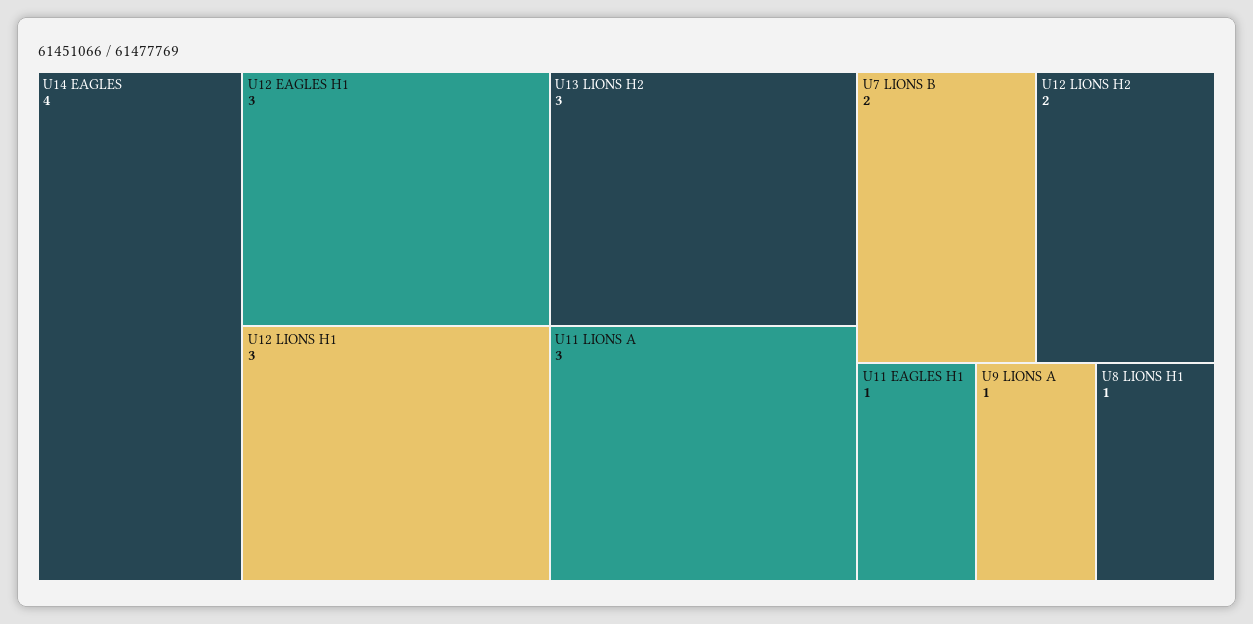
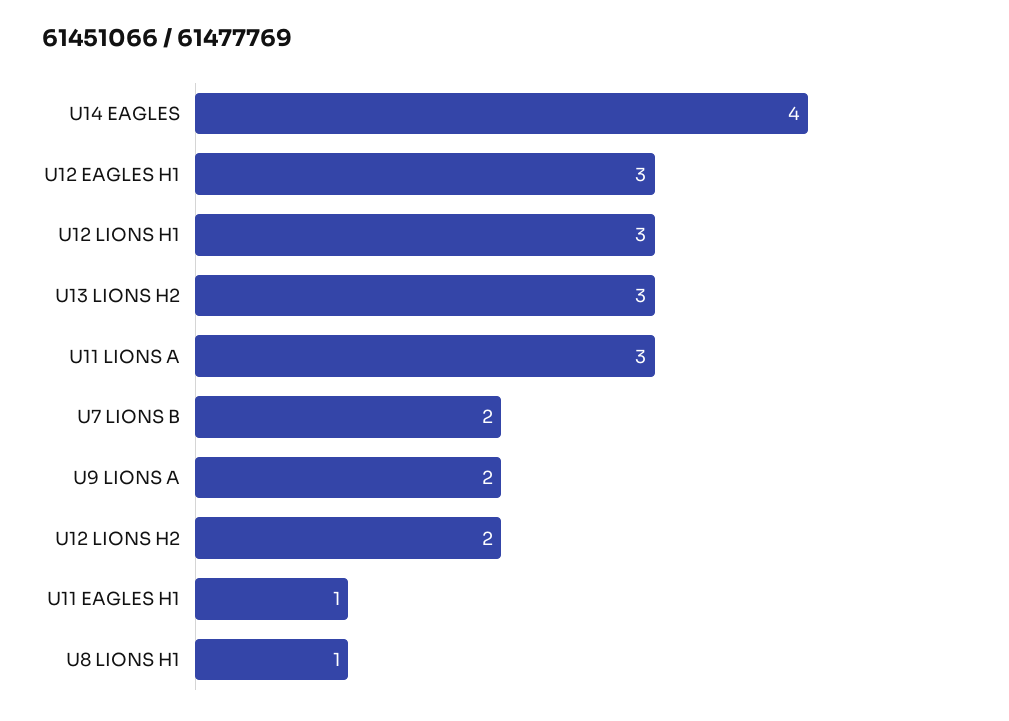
  {
    "U14 EAGLES": 4,
    "U12 EAGLES H1": 3,
    "U12 LIONS H1": 3,
    "U13 LIONS H2": 3,
    "U11 LIONS A": 3,
    "U7 LIONS B": 2,
    "U12 LIONS H2": 2,
    "U11 EAGLES H1": 1,
-   "U9 LIONS A": 1,
+   "U9 LIONS A": 2,
    "U8 LIONS H1": 1
  }

